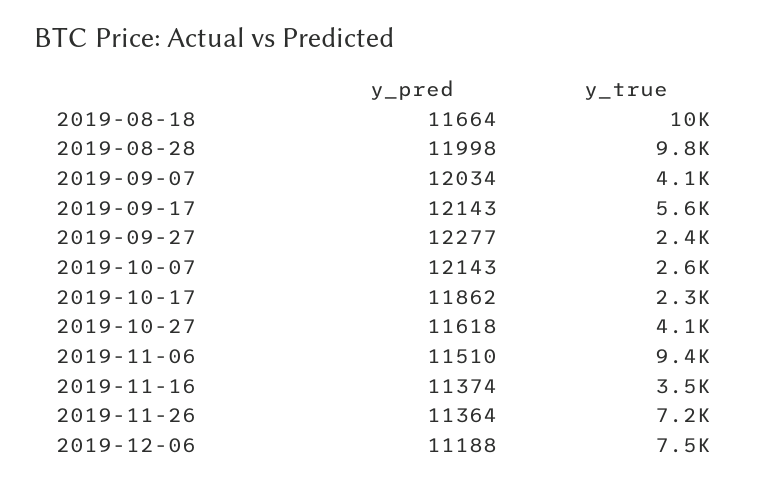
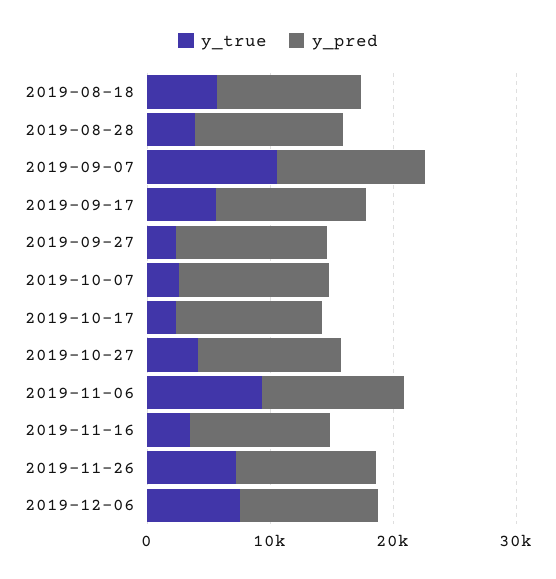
  {
    "y_pred": {
      "2019-08-18": 11664,
      "2019-08-28": 11998,
      "2019-09-07": 12034,
      "2019-09-17": 12143,
      "2019-09-27": 12277,
      "2019-10-07": 12143,
      "2019-10-17": 11862,
      "2019-10-27": 11618,
      "2019-11-06": 11510,
      "2019-11-16": 11374,
      "2019-11-26": 11364,
      "2019-12-06": 11188
    },
    "y_true": {
-     "2019-08-18": 10000,
+     "2019-08-18": 6000,
-     "2019-08-28": 9800,
+     "2019-08-28": 4000,
-     "2019-09-07": 4100,
+     "2019-09-07": 10000,
      "2019-09-17": 5600,
      "2019-09-27": 2400,
      "2019-10-07": 2600,
      "2019-10-17": 2300,
      "2019-10-27": 4100,
      "2019-11-06": 9400,
      "2019-11-16": 3500,
      "2019-11-26": 7200,
      "2019-12-06": 7500
    }
  }

